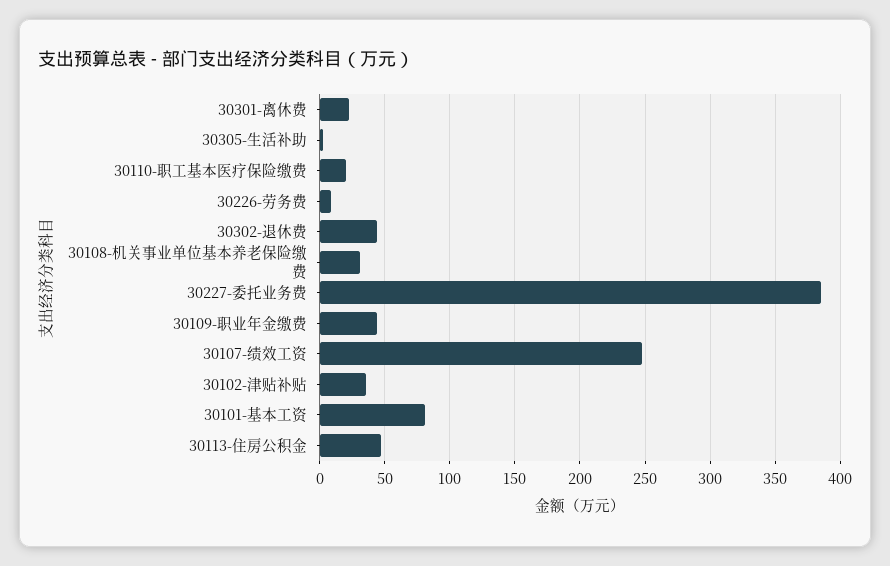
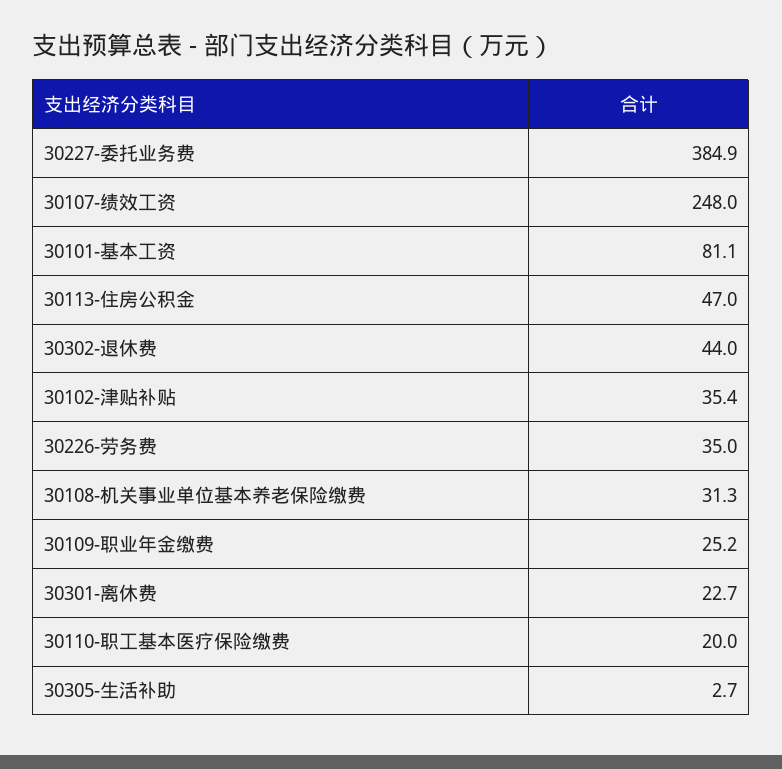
  {
    "30301-离休费": 22.7,
    "30305-生活补助": 2.7,
    "30110-职工基本医疗保险缴费": 20,
-   "30226-劳务费": 10,
+   "30226-劳务费": 35,
    "30302-退休费": 44,
    "30108-机关事业单位基本养老保险缴费": 31.3,
    "30227-委托业务费": 384.9,
-   "30109-职业年金缴费": 45,
+   "30109-职业年金缴费": 25.2,
    "30107-绩效工资": 248,
    "30102-津贴补贴": 35.4,
    "30101-基本工资": 81.1,
    "30113-住房公积金": 47
  }

